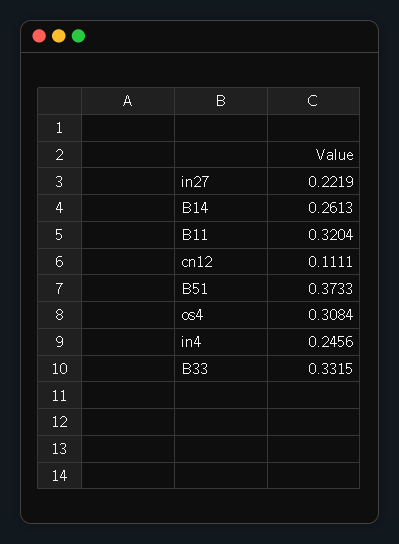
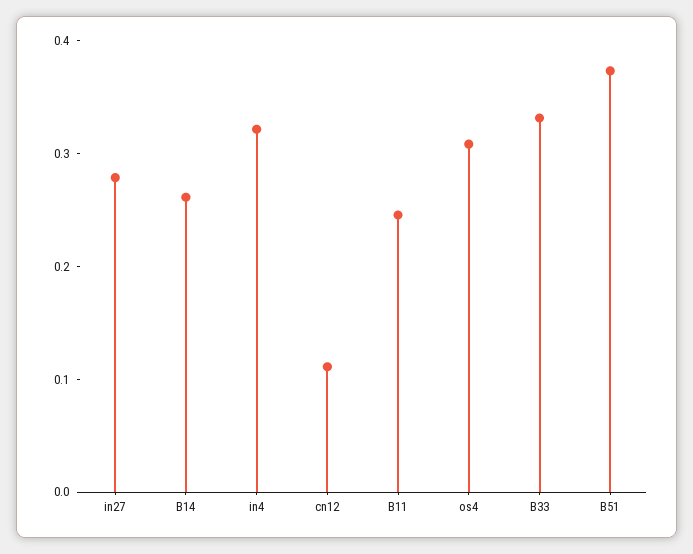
  {
-   "in27": 0.2219,
+   "in27": 0.28,
    "B14": 0.2613,
-   "B11": 0.3204,
+   "B11": 0.24,
    "cn12": 0.1111,
    "B51": 0.3733,
    "os4": 0.3084,
-   "in4": 0.2456,
+   "in4": 0.32,
    "B33": 0.3315
  }

